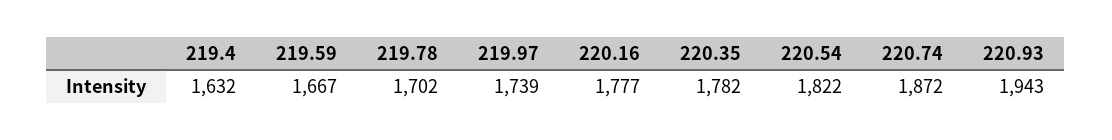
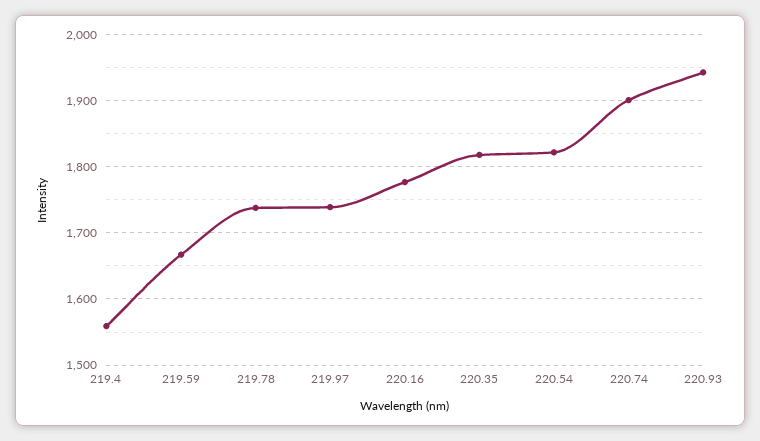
  {
-   "219.4": 1632,
+   "219.4": 1560,
    "219.59": 1667,
-   "219.78": 1702,
+   "219.78": 1740,
    "219.97": 1739,
    "220.16": 1777,
-   "220.35": 1782,
+   "220.35": 1820,
    "220.54": 1822,
-   "220.74": 1872,
+   "220.74": 1900,
    "220.93": 1943
  }

